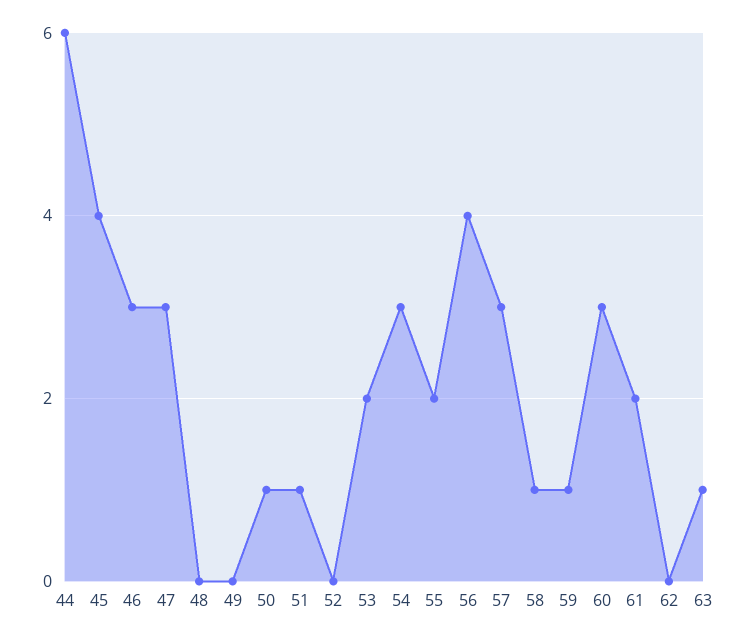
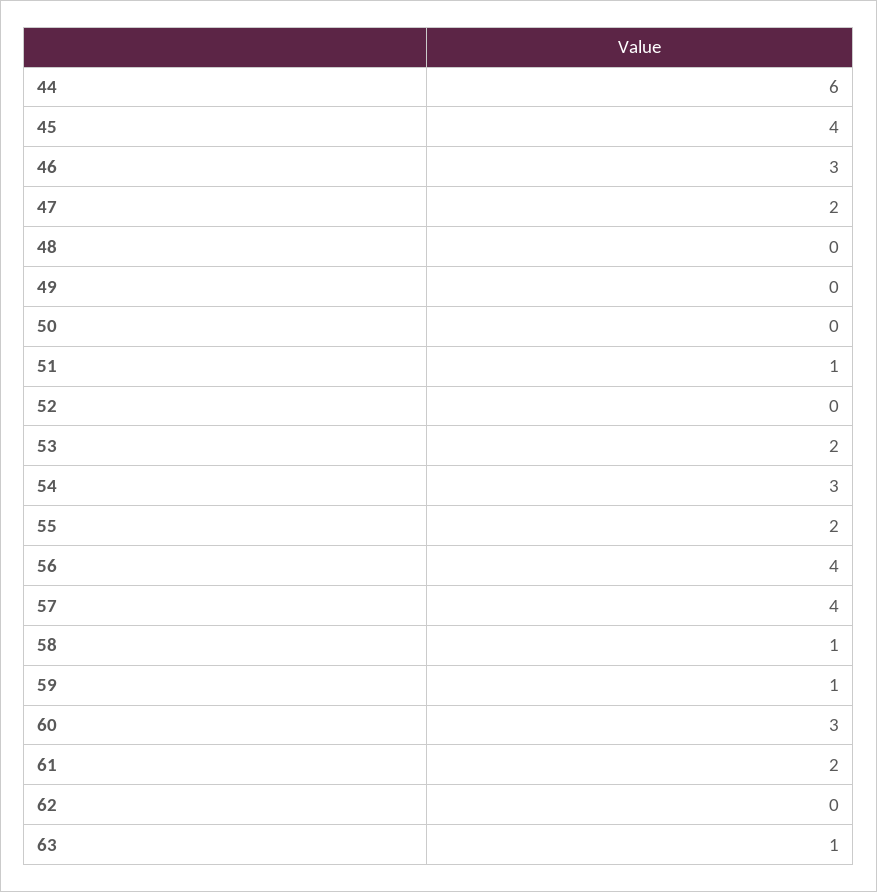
  {
    "44": 6,
    "45": 4,
    "46": 3,
-   "47": 3,
+   "47": 2,
    "48": 0,
    "49": 0,
-   "50": 1,
+   "50": 0,
    "51": 1,
    "52": 0,
    "53": 2,
    "54": 3,
    "55": 2,
    "56": 4,
-   "57": 3,
+   "57": 4,
    "58": 1,
    "59": 1,
    "60": 3,
    "61": 2,
    "62": 0,
    "63": 1
  }

